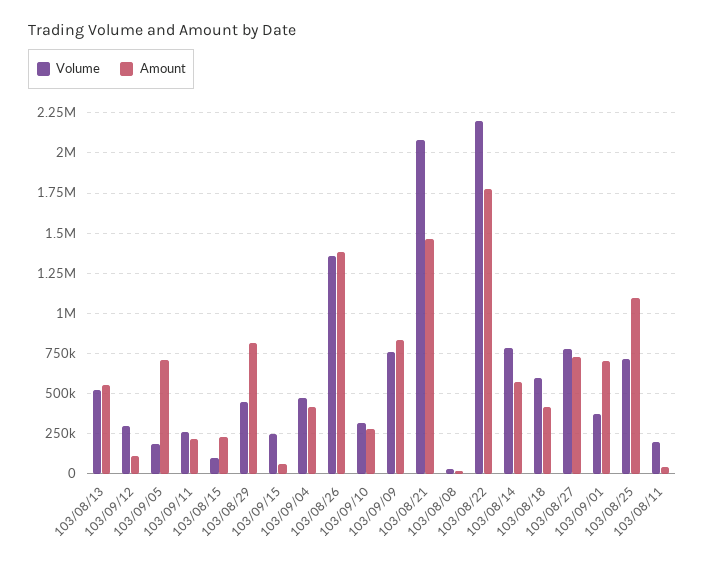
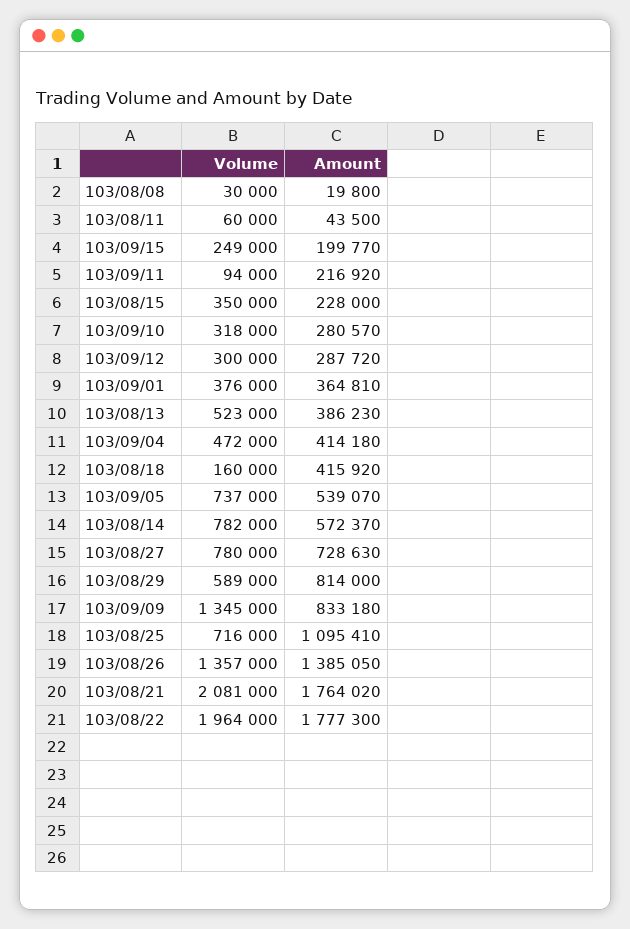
  {
    "Volume": {
      "103/08/13": 523000,
      "103/09/12": 300000,
-     "103/09/05": 200000,
+     "103/09/05": 737000,
-     "103/09/11": 250000,
+     "103/09/11": 94000,
-     "103/08/15": 100000,
+     "103/08/15": 350000,
-     "103/08/29": 450000,
+     "103/08/29": 589000,
      "103/09/15": 249000,
      "103/09/04": 472000,
      "103/08/26": 1357000,
      "103/09/10": 318000,
-     "103/09/09": 750000,
+     "103/09/09": 1345000,
      "103/08/21": 2081000,
      "103/08/08": 30000,
-     "103/08/22": 2200000,
+     "103/08/22": 1964000,
      "103/08/14": 782000,
-     "103/08/18": 600000,
+     "103/08/18": 160000,
      "103/08/27": 780000,
      "103/09/01": 376000,
      "103/08/25": 716000,
-     "103/08/11": 200000
+     "103/08/11": 60000
    },
    "Amount": {
-     "103/08/13": 550000,
+     "103/08/13": 386230,
-     "103/09/12": 100000,
+     "103/09/12": 287720,
-     "103/09/05": 700000,
+     "103/09/05": 539070,
      "103/09/11": 216920,
      "103/08/15": 228000,
      "103/08/29": 814000,
-     "103/09/15": 50000,
+     "103/09/15": 199770,
      "103/09/04": 414180,
      "103/08/26": 1385050,
      "103/09/10": 280570,
      "103/09/09": 833180,
-     "103/08/21": 1450000,
+     "103/08/21": 1764020,
      "103/08/08": 19800,
      "103/08/22": 1777300,
      "103/08/14": 572370,
      "103/08/18": 415920,
      "103/08/27": 728630,
-     "103/09/01": 700000,
+     "103/09/01": 364810,
      "103/08/25": 1095410,
      "103/08/11": 43500
    }
  }

